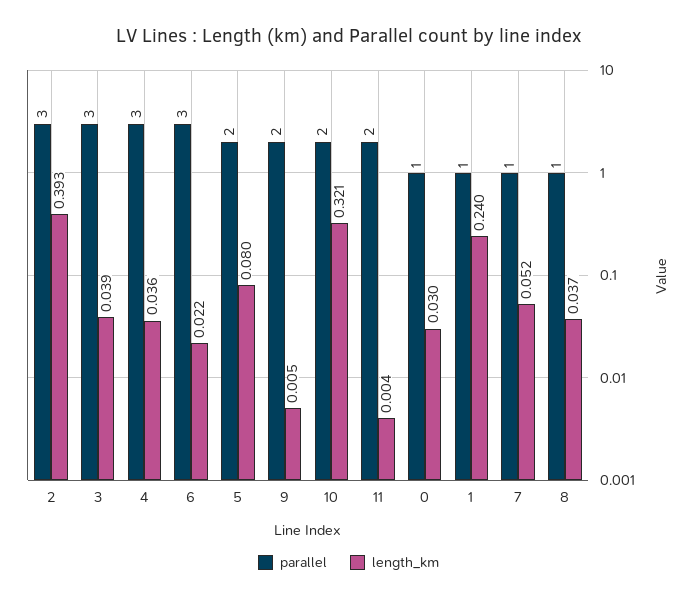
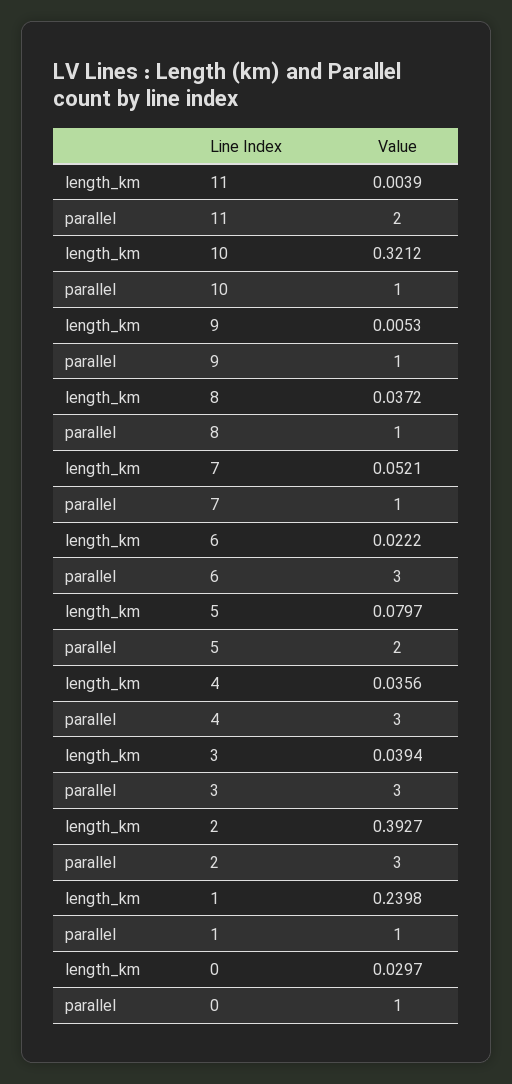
  {
    "parallel": {
      "2": 3,
      "3": 3,
      "4": 3,
      "6": 3,
      "5": 2,
-     "9": 2,
+     "9": 1,
-     "10": 2,
+     "10": 1,
      "11": 2,
      "0": 1,
      "1": 1,
      "7": 1,
      "8": 1
    },
    "length_km": {
      "2": 0.3927,
      "3": 0.0394,
      "4": 0.0356,
      "6": 0.0222,
      "5": 0.0797,
      "9": 0.0053,
      "10": 0.3212,
      "11": 0.0039,
      "0": 0.0297,
      "1": 0.2398,
      "7": 0.0521,
      "8": 0.0372
    }
  }

